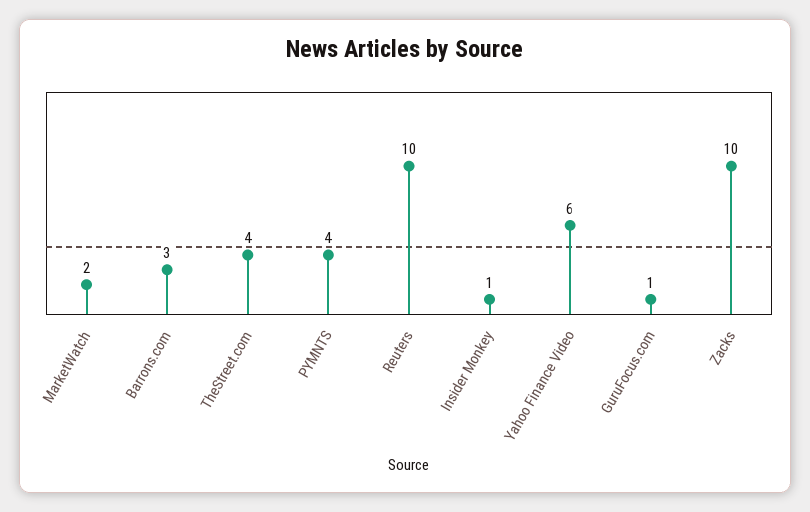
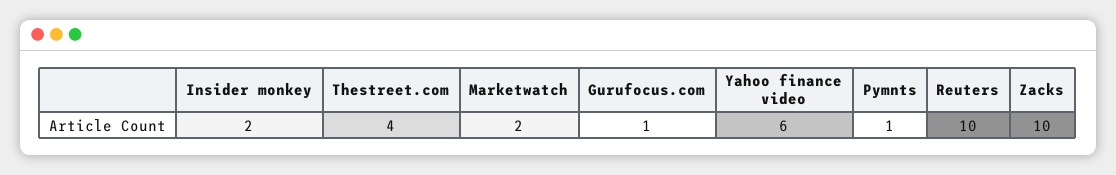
  {
    "MarketWatch": 2,
-   "Barrons.com": 3,
    "TheStreet.com": 4,
-   "PYMNTS": 4,
+   "PYMNTS": 1,
    "Reuters": 10,
-   "Insider Monkey": 1,
+   "Insider Monkey": 2,
    "Yahoo Finance Video": 6,
    "GuruFocus.com": 1,
    "Zacks": 10
  }

